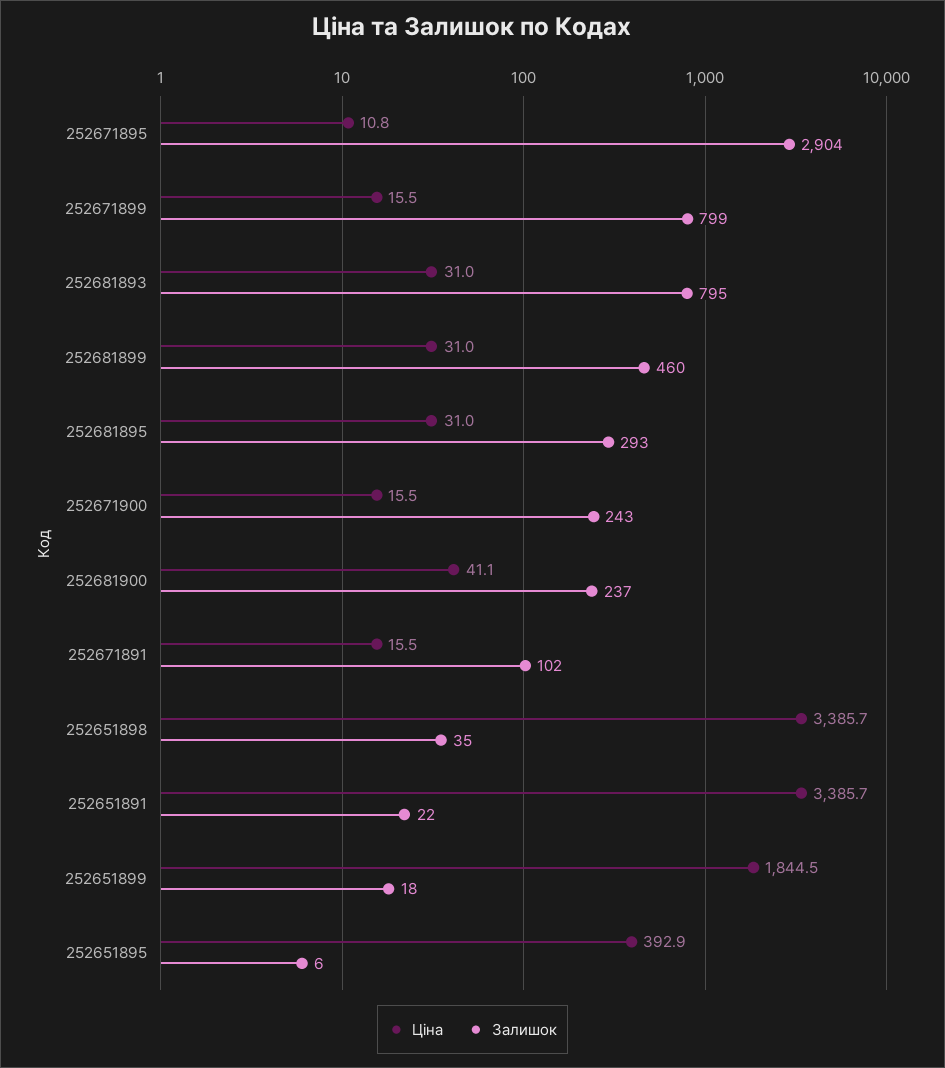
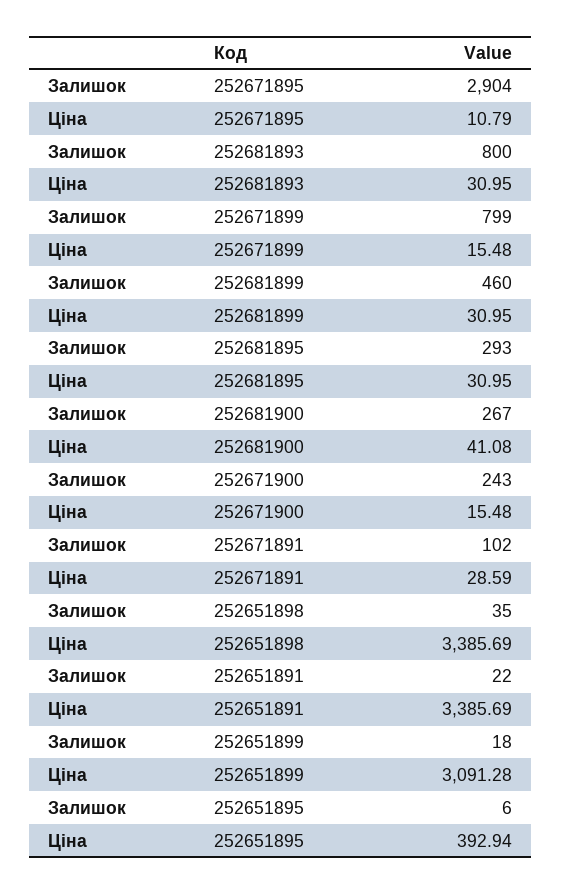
  {
    "Ціна": {
      "252671895": 10.79,
      "252671899": 15.48,
      "252681893": 30.95,
      "252681899": 30.95,
      "252681895": 30.95,
      "252671900": 15.48,
      "252681900": 41.08,
-     "252671891": 15.5,
+     "252671891": 28.59,
      "252651898": 3385.69,
      "252651891": 3385.69,
-     "252651899": 1844.5,
+     "252651899": 3091.28,
      "252651895": 392.94
    },
    "Залишок": {
      "252671895": 2904,
      "252671899": 799,
-     "252681893": 795,
+     "252681893": 800,
      "252681899": 460,
      "252681895": 293,
      "252671900": 243,
-     "252681900": 237,
+     "252681900": 267,
      "252671891": 102,
      "252651898": 35,
      "252651891": 22,
      "252651899": 18,
      "252651895": 6
    }
  }

